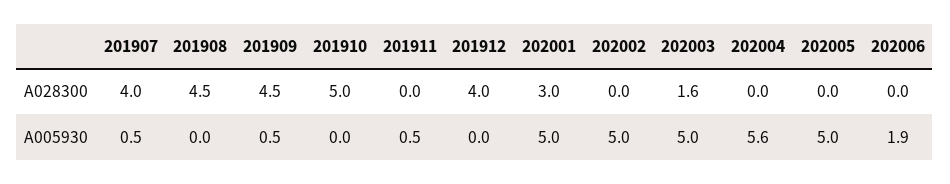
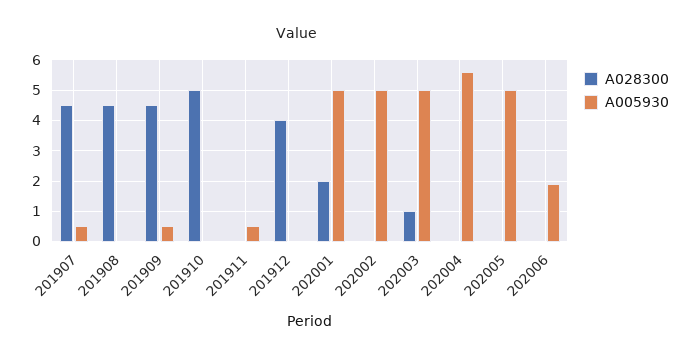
  {
    "A028300": {
-     "201907": 4,
+     "201907": 4.5,
      "201908": 4.5,
      "201909": 4.5,
      "201910": 5,
      "201911": 0,
      "201912": 4,
-     "202001": 3,
+     "202001": 2,
      "202002": 0,
-     "202003": 1.6,
+     "202003": 1,
      "202004": 0,
      "202005": 0,
      "202006": 0
    },
    "A005930": {
      "201907": 0.5,
      "201908": 0,
      "201909": 0.5,
      "201910": 0,
      "201911": 0.5,
      "201912": 0,
      "202001": 5,
      "202002": 5,
      "202003": 5,
      "202004": 5.6,
      "202005": 5,
      "202006": 1.9
    }
  }

